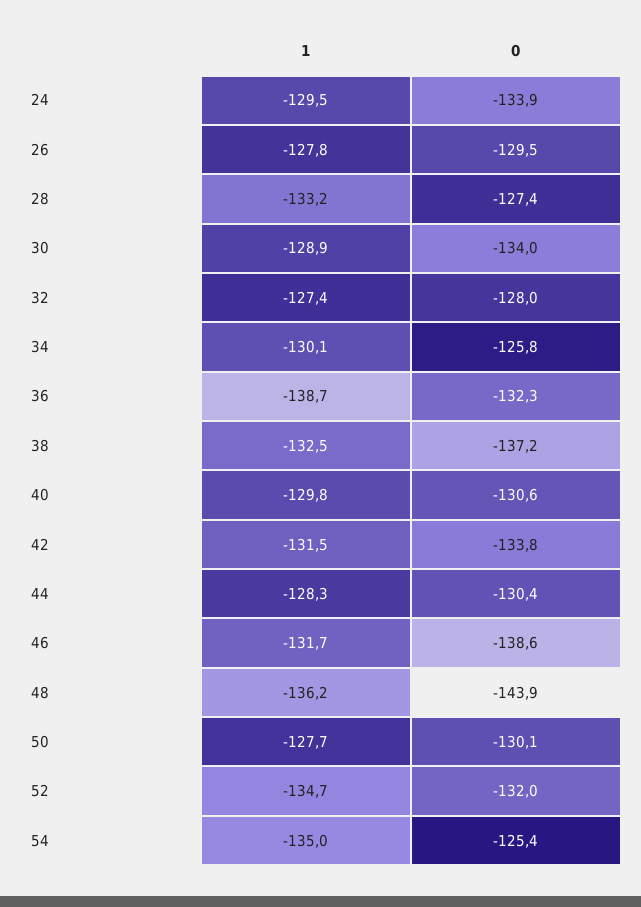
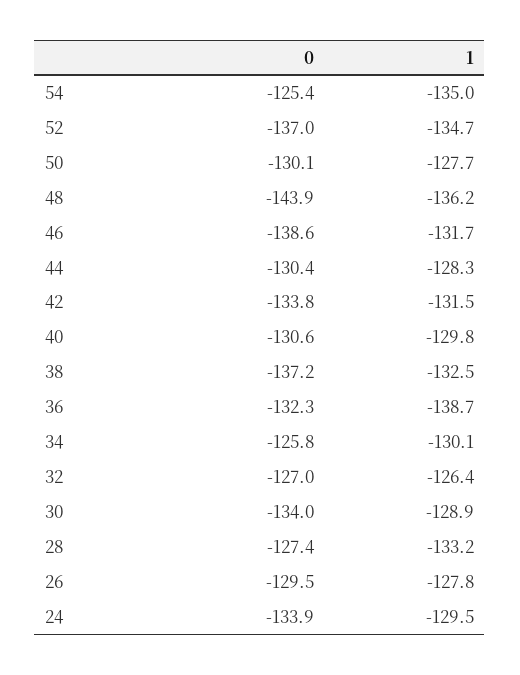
  {
    "1": {
      "24": -129.5,
      "26": -127.8,
      "28": -133.2,
      "30": -128.9,
-     "32": -127.4,
+     "32": -126.4,
      "34": -130.1,
      "36": -138.7,
      "38": -132.5,
      "40": -129.8,
      "42": -131.5,
      "44": -128.3,
      "46": -131.7,
      "48": -136.2,
      "50": -127.7,
      "52": -134.7,
      "54": -135
    },
    "0": {
      "24": -133.9,
      "26": -129.5,
      "28": -127.4,
      "30": -134,
-     "32": -128,
+     "32": -127,
      "34": -125.8,
      "36": -132.3,
      "38": -137.2,
      "40": -130.6,
      "42": -133.8,
      "44": -130.4,
      "46": -138.6,
      "48": -143.9,
      "50": -130.1,
-     "52": -132,
+     "52": -137,
      "54": -125.4
    }
  }

